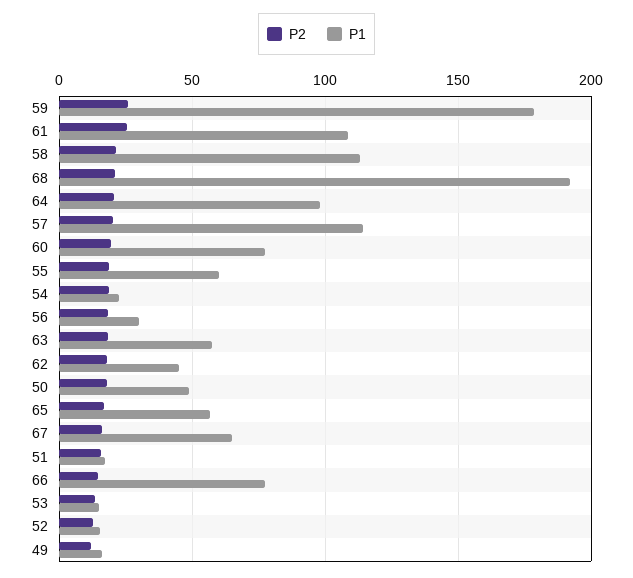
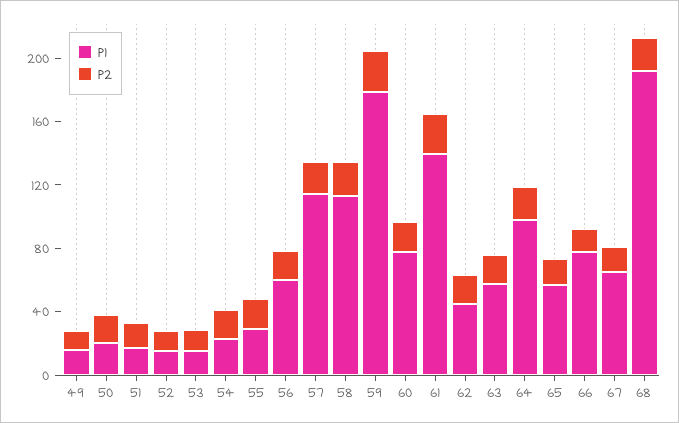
  {
    "P2": {
      "59": 25,
      "61": 25,
      "58": 20,
      "68": 20,
      "64": 20,
      "57": 20,
      "60": 20,
      "55": 20,
      "54": 20,
      "56": 20,
      "63": 20,
      "62": 20,
      "50": 20,
      "65": 15,
      "67": 15,
      "51": 15,
      "66": 15,
      "53": 15,
      "52": 15,
      "49": 10
    },
    "P1": {
      "59": 180,
-     "61": 110,
+     "61": 140,
      "58": 115,
      "68": 190,
      "64": 100,
      "57": 115,
      "60": 75,
-     "55": 60,
+     "55": 30,
      "54": 25,
-     "56": 30,
+     "56": 60,
      "63": 55,
      "62": 45,
-     "50": 50,
+     "50": 20,
      "65": 55,
      "67": 65,
      "51": 15,
      "66": 80,
      "53": 15,
      "52": 15,
      "49": 15
    }
  }

